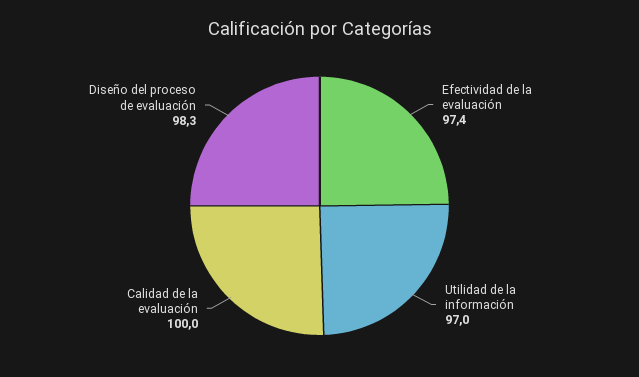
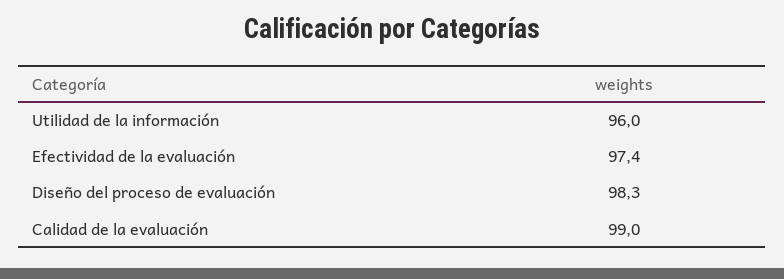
  {
    "Efectividad de la evaluación": 97.4,
-   "Utilidad de la información": 97,
+   "Utilidad de la información": 96,
-   "Calidad de la evaluación": 100,
+   "Calidad de la evaluación": 99,
    "Diseño del proceso de evaluación": 98.3
  }

